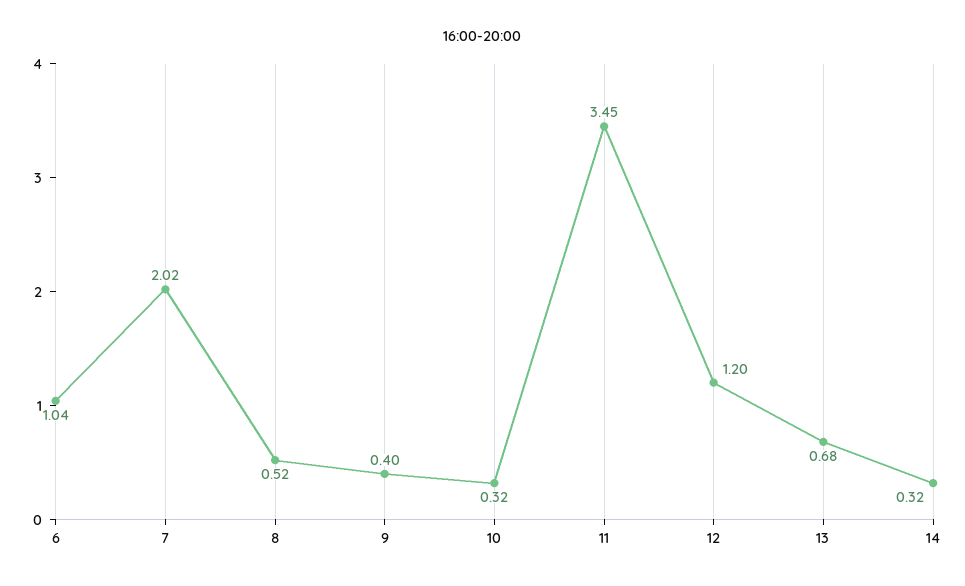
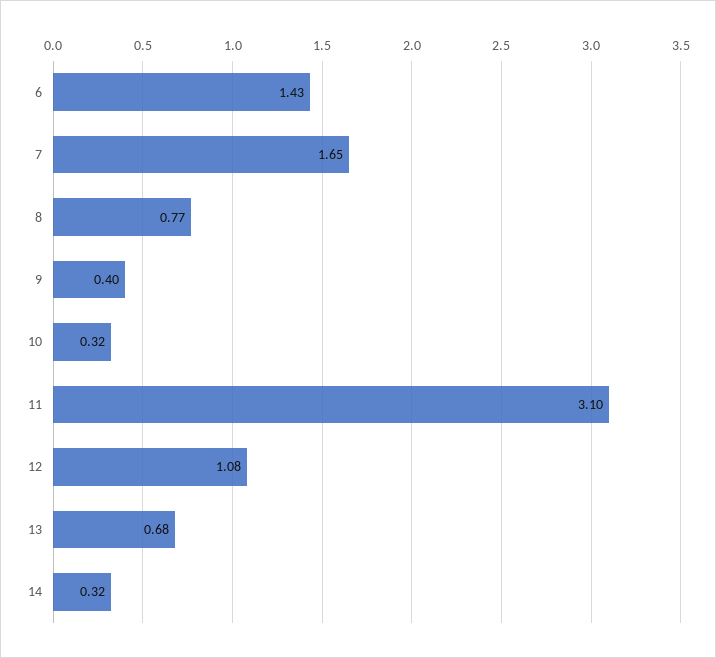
  {
-   "6": 1.04,
+   "6": 1.43,
-   "7": 2.02,
+   "7": 1.65,
-   "8": 0.52,
+   "8": 0.77,
    "9": 0.4,
    "10": 0.32,
-   "11": 3.45,
+   "11": 3.1,
-   "12": 1.2,
+   "12": 1.08,
    "13": 0.68,
    "14": 0.32
  }

